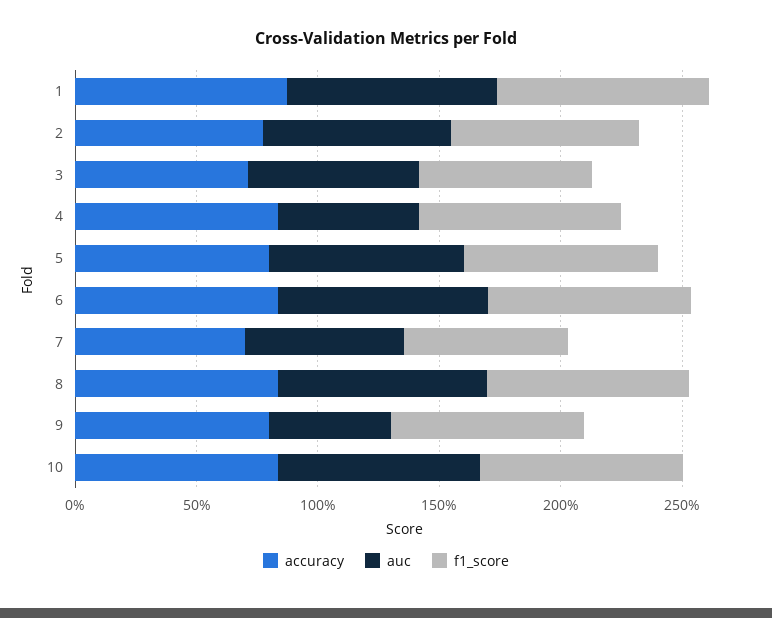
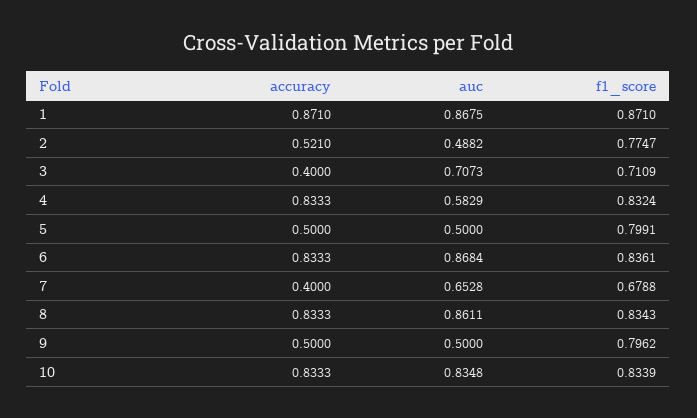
  {
    "accuracy": {
      "1": 0.871,
-     "2": 0.8,
+     "2": 0.521,
-     "3": 0.7,
+     "3": 0.4,
      "4": 0.8333,
-     "5": 0.8,
+     "5": 0.5,
      "6": 0.8333,
-     "7": 0.7,
+     "7": 0.4,
      "8": 0.8333,
-     "9": 0.8,
+     "9": 0.5,
      "10": 0.8333
    },
    "auc": {
      "1": 0.8675,
-     "2": 0.8,
+     "2": 0.4882,
      "3": 0.7073,
      "4": 0.5829,
-     "5": 0.8,
+     "5": 0.5,
      "6": 0.8684,
      "7": 0.6528,
      "8": 0.8611,
      "9": 0.5,
      "10": 0.8348
    },
    "f1_score": {
      "1": 0.871,
      "2": 0.7747,
      "3": 0.7109,
      "4": 0.8324,
      "5": 0.7991,
      "6": 0.8361,
      "7": 0.6788,
      "8": 0.8343,
      "9": 0.7962,
      "10": 0.8339
    }
  }

